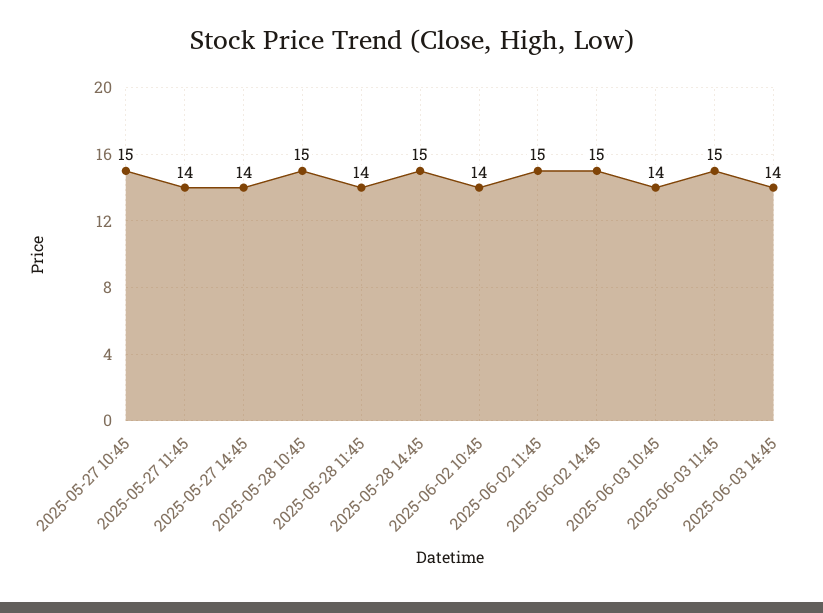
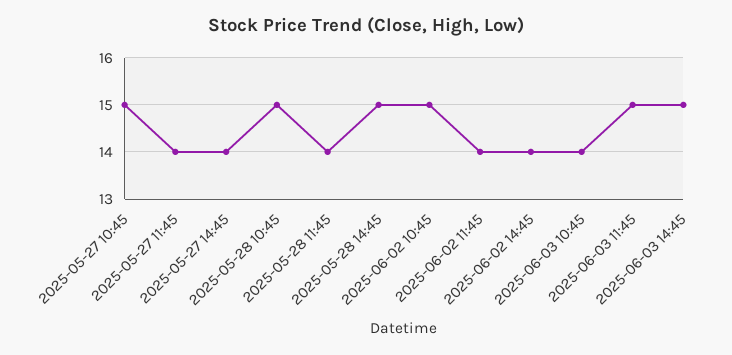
  {
    "2025-05-27 10:45": 15,
    "2025-05-27 11:45": 14,
    "2025-05-27 14:45": 14,
    "2025-05-28 10:45": 15,
    "2025-05-28 11:45": 14,
    "2025-05-28 14:45": 15,
-   "2025-06-02 10:45": 14,
+   "2025-06-02 10:45": 15,
-   "2025-06-02 11:45": 15,
+   "2025-06-02 11:45": 14,
-   "2025-06-02 14:45": 15,
+   "2025-06-02 14:45": 14,
    "2025-06-03 10:45": 14,
    "2025-06-03 11:45": 15,
-   "2025-06-03 14:45": 14
+   "2025-06-03 14:45": 15
  }

